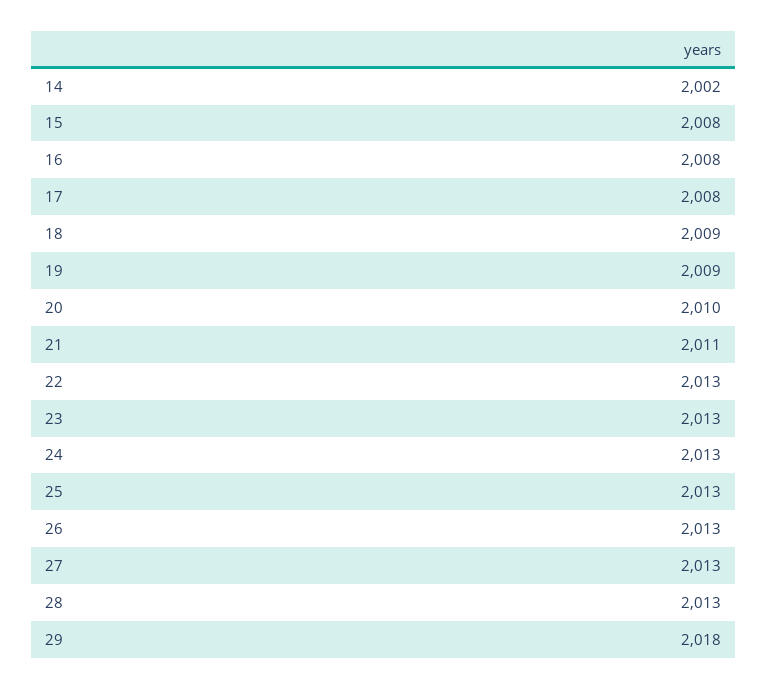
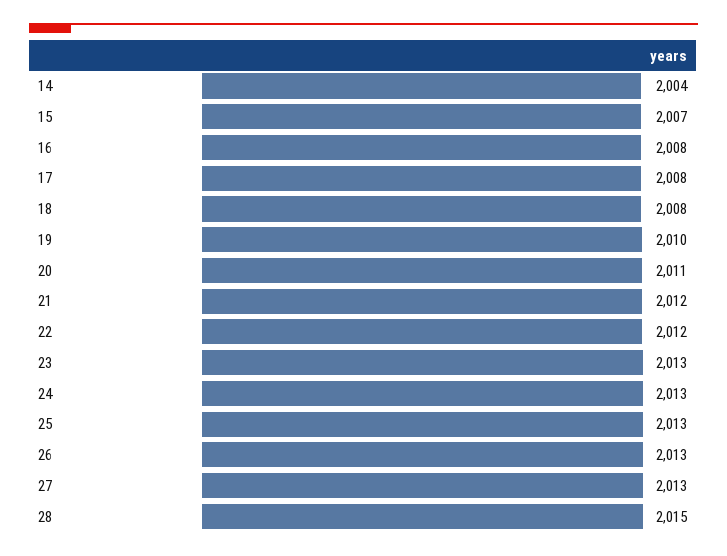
  {
-   "14": 2002,
+   "14": 2004,
-   "15": 2008,
+   "15": 2007,
    "16": 2008,
    "17": 2008,
-   "18": 2009,
+   "18": 2008,
-   "19": 2009,
+   "19": 2010,
-   "20": 2010,
+   "20": 2011,
-   "21": 2011,
+   "21": 2012,
-   "22": 2013,
+   "22": 2012,
    "23": 2013,
    "24": 2013,
    "25": 2013,
    "26": 2013,
    "27": 2013,
-   "28": 2013,
+   "28": 2015
-   "29": 2018
  }

